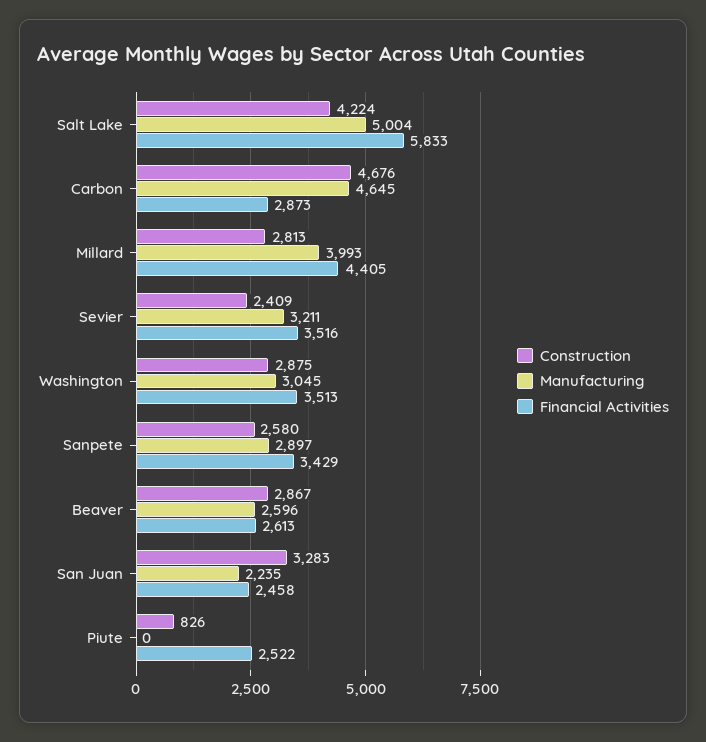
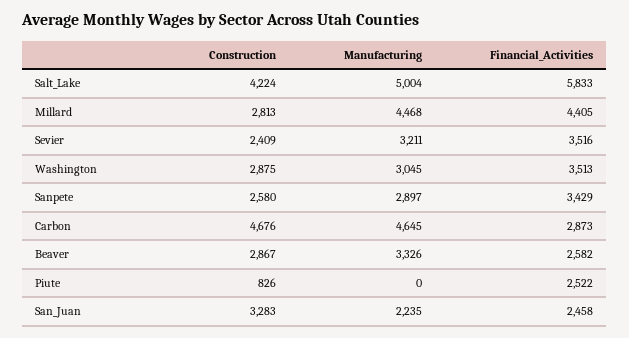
  {
    "Construction": {
      "Salt Lake": 4224,
      "Carbon": 4676,
      "Millard": 2813,
      "Sevier": 2409,
      "Washington": 2875,
      "Sanpete": 2580,
      "Beaver": 2867,
      "San Juan": 3283,
      "Piute": 826
    },
    "Manufacturing": {
      "Salt Lake": 5004,
      "Carbon": 4645,
-     "Millard": 3993,
+     "Millard": 4468,
      "Sevier": 3211,
      "Washington": 3045,
      "Sanpete": 2897,
-     "Beaver": 2596,
+     "Beaver": 3326,
      "San Juan": 2235,
      "Piute": 0
    },
    "Financial Activities": {
      "Salt Lake": 5833,
      "Carbon": 2873,
      "Millard": 4405,
      "Sevier": 3516,
      "Washington": 3513,
      "Sanpete": 3429,
-     "Beaver": 2613,
+     "Beaver": 2582,
      "San Juan": 2458,
      "Piute": 2522
    }
  }

